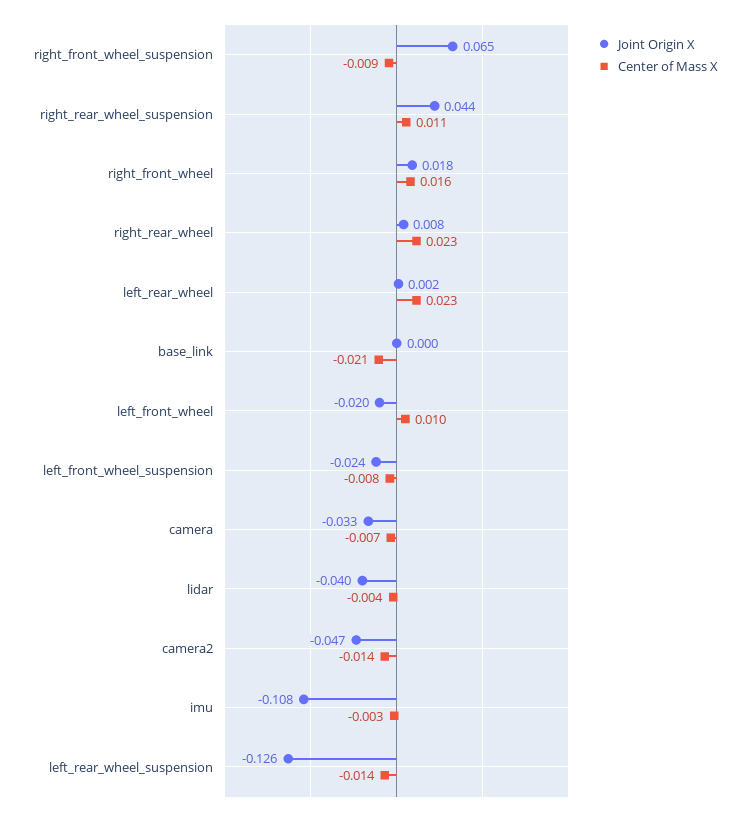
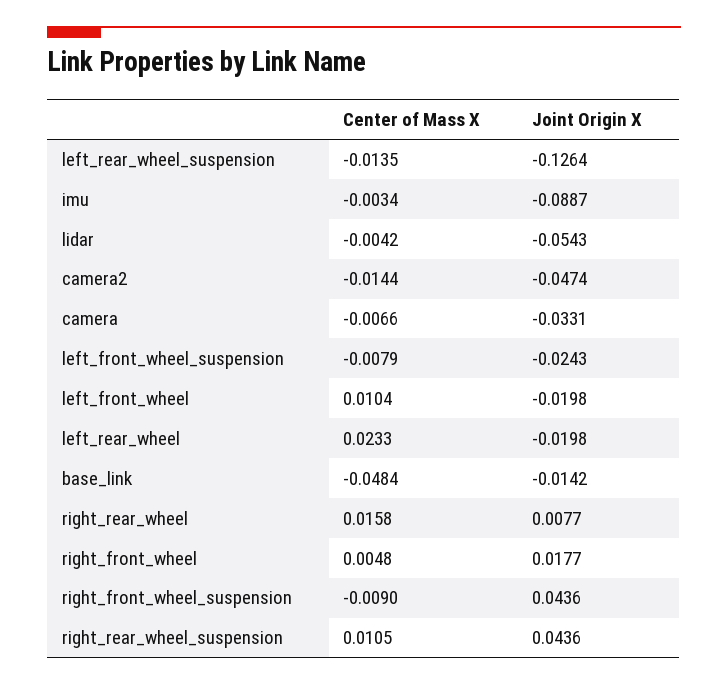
  {
    "Joint Origin X": {
-     "right_front_wheel_suspension": 0.065,
+     "right_front_wheel_suspension": 0.0436,
      "right_rear_wheel_suspension": 0.0436,
      "right_front_wheel": 0.0177,
      "right_rear_wheel": 0.0077,
-     "left_rear_wheel": 0.002,
+     "left_rear_wheel": -0.0198,
-     "base_link": 0,
+     "base_link": -0.0142,
      "left_front_wheel": -0.0198,
      "left_front_wheel_suspension": -0.0243,
      "camera": -0.0331,
-     "lidar": -0.04,
+     "lidar": -0.0543,
      "camera2": -0.0474,
-     "imu": -0.108,
+     "imu": -0.0887,
      "left_rear_wheel_suspension": -0.1264
    },
    "Center of Mass X": {
      "right_front_wheel_suspension": -0.009,
      "right_rear_wheel_suspension": 0.0105,
-     "right_front_wheel": 0.016,
+     "right_front_wheel": 0.0048,
-     "right_rear_wheel": 0.023,
+     "right_rear_wheel": 0.0158,
      "left_rear_wheel": 0.0233,
-     "base_link": -0.021,
+     "base_link": -0.0484,
      "left_front_wheel": 0.0104,
      "left_front_wheel_suspension": -0.0079,
      "camera": -0.0066,
      "lidar": -0.0042,
      "camera2": -0.0144,
      "imu": -0.0034,
      "left_rear_wheel_suspension": -0.0135
    }
  }

